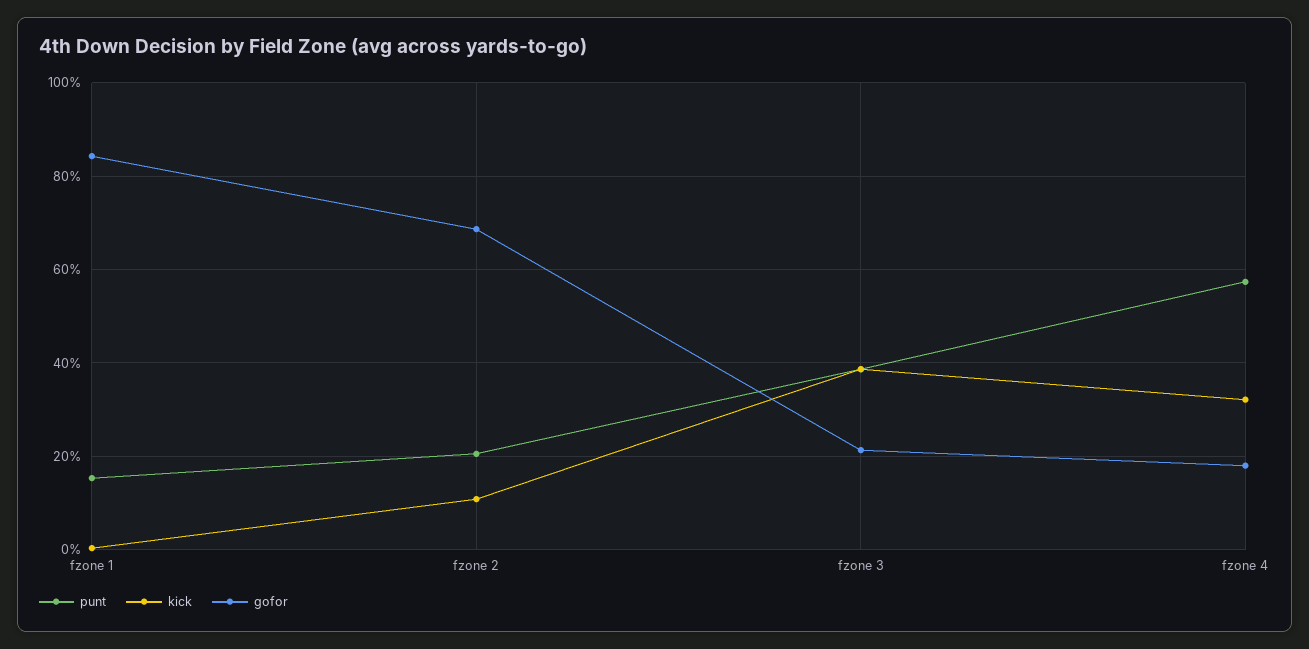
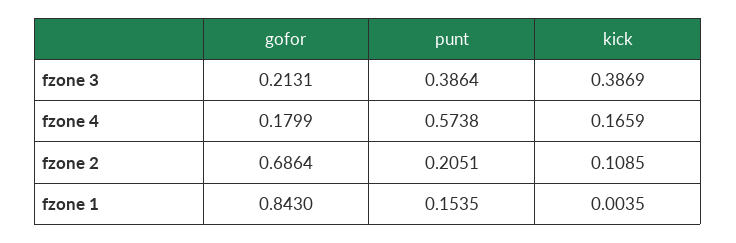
  {
    "punt": {
      "fzone 1": 0.1535,
      "fzone 2": 0.2051,
      "fzone 3": 0.3864,
      "fzone 4": 0.5738
    },
    "kick": {
      "fzone 1": 0.0035,
      "fzone 2": 0.1085,
      "fzone 3": 0.3869,
-     "fzone 4": 0.32
+     "fzone 4": 0.1659
    },
    "gofor": {
      "fzone 1": 0.843,
      "fzone 2": 0.6864,
      "fzone 3": 0.2131,
      "fzone 4": 0.1799
    }
  }

